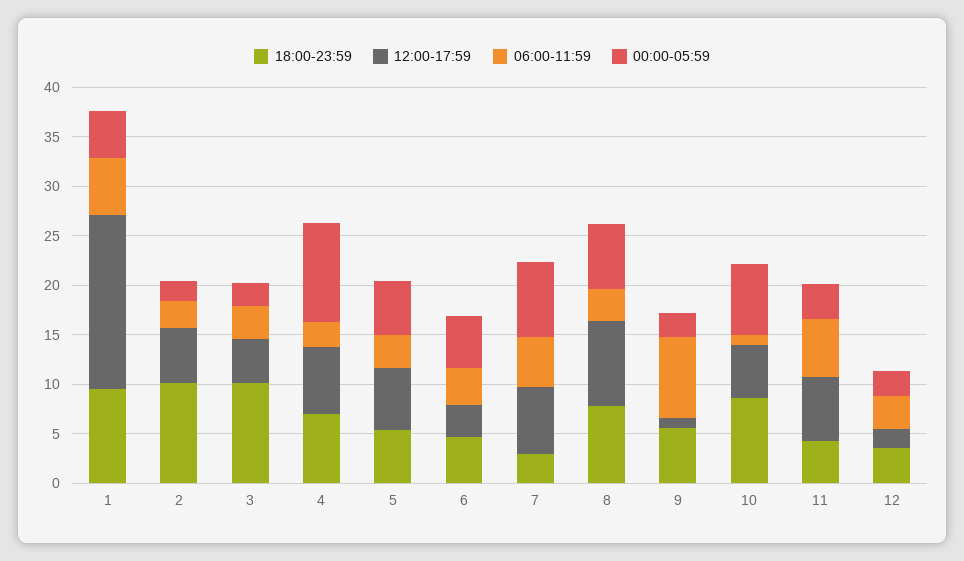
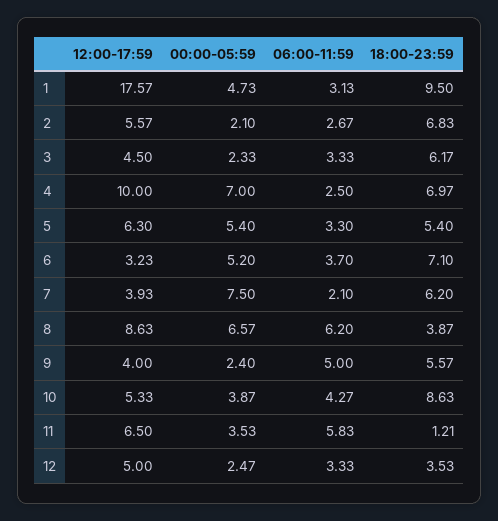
  {
    "18:00-23:59": {
      "1": 9.5,
-     "2": 10,
+     "2": 6.83,
-     "3": 10,
+     "3": 6.17,
      "4": 6.97,
      "5": 5.4,
-     "6": 5,
+     "6": 7.1,
-     "7": 3,
+     "7": 6.2,
-     "8": 8,
+     "8": 3.87,
      "9": 5.57,
      "10": 8.63,
-     "11": 4,
+     "11": 1.21,
      "12": 3.53
    },
    "12:00-17:59": {
      "1": 17.57,
      "2": 5.57,
      "3": 4.5,
-     "4": 7,
+     "4": 10,
      "5": 6.3,
      "6": 3.23,
-     "7": 7,
+     "7": 3.93,
      "8": 8.63,
-     "9": 1,
+     "9": 4,
      "10": 5.33,
      "11": 6.5,
-     "12": 2
+     "12": 5
    },
    "06:00-11:59": {
-     "1": 6,
+     "1": 3.13,
      "2": 2.67,
      "3": 3.33,
      "4": 2.5,
      "5": 3.3,
      "6": 3.7,
-     "7": 5,
+     "7": 2.1,
-     "8": 3,
+     "8": 6.2,
-     "9": 8,
+     "9": 5,
-     "10": 1,
+     "10": 4.27,
      "11": 5.83,
      "12": 3.33
    },
    "00:00-05:59": {
      "1": 4.73,
      "2": 2.1,
      "3": 2.33,
-     "4": 10,
+     "4": 7,
      "5": 5.4,
      "6": 5.2,
      "7": 7.5,
      "8": 6.57,
      "9": 2.4,
-     "10": 7,
+     "10": 3.87,
      "11": 3.53,
      "12": 2.47
    }
  }

